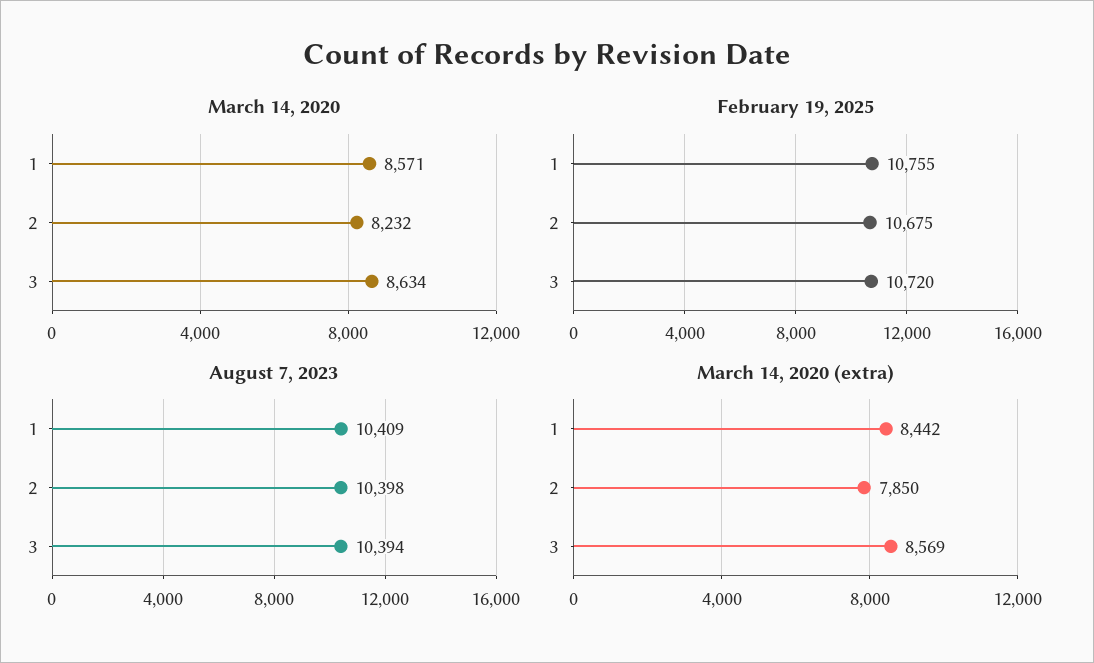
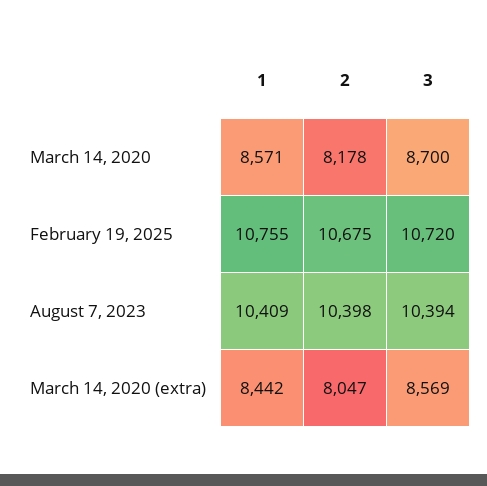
  {
    "March 14, 2020": {
      "1": 8571,
-     "2": 8232,
+     "2": 8178,
-     "3": 8634
+     "3": 8700
    },
    "February 19, 2025": {
      "1": 10755,
      "2": 10675,
      "3": 10720
    },
    "August 7, 2023": {
      "1": 10409,
      "2": 10398,
      "3": 10394
    },
    "March 14, 2020 (extra)": {
      "1": 8442,
-     "2": 7850,
+     "2": 8047,
      "3": 8569
    }
  }

